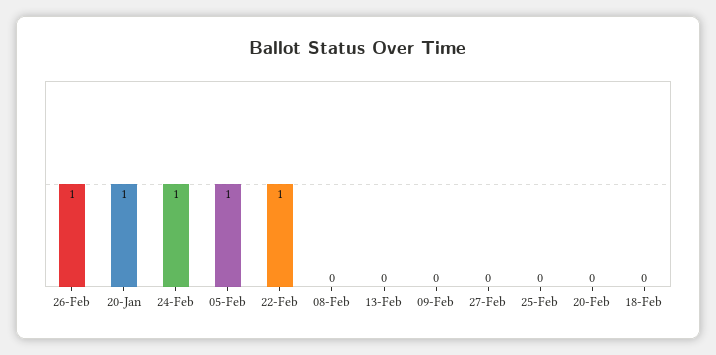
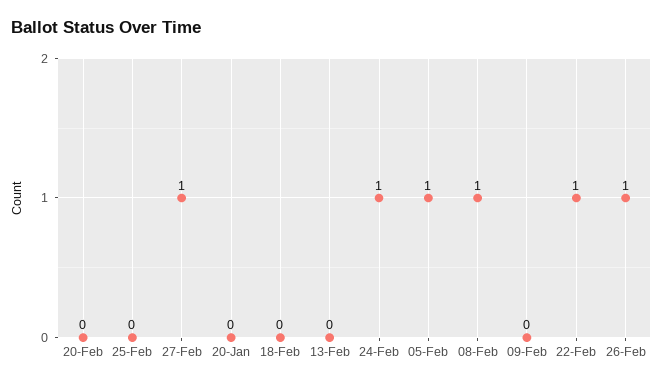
  {
    "26-Feb": 1,
-   "20-Jan": 1,
+   "20-Jan": 0,
    "24-Feb": 1,
    "05-Feb": 1,
    "22-Feb": 1,
-   "08-Feb": 0,
+   "08-Feb": 1,
    "13-Feb": 0,
    "09-Feb": 0,
-   "27-Feb": 0,
+   "27-Feb": 1,
    "25-Feb": 0,
    "20-Feb": 0,
    "18-Feb": 0
  }

